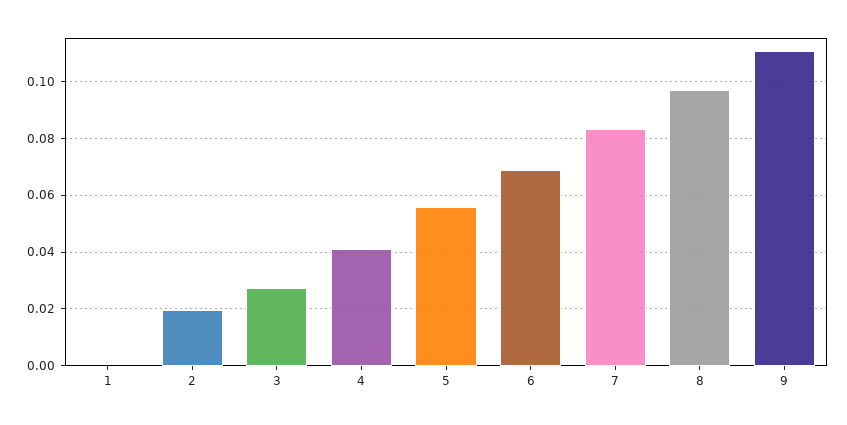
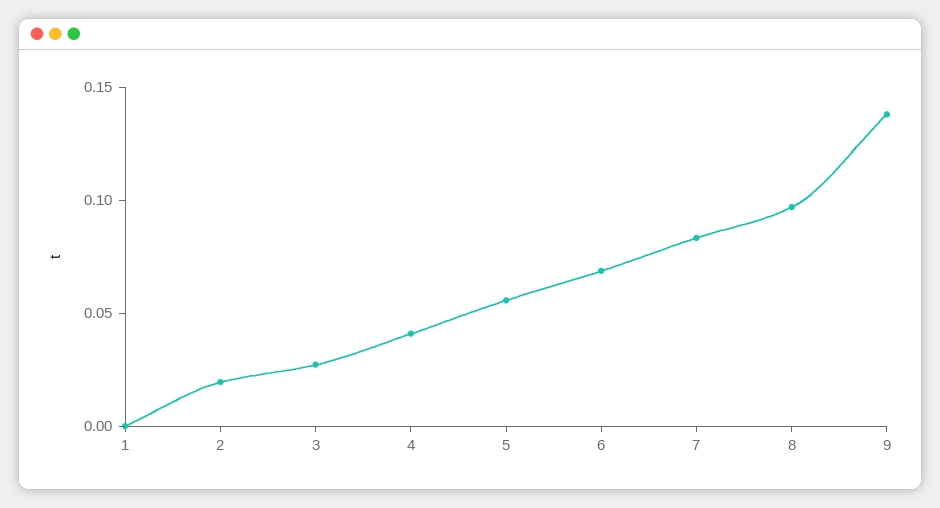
  {
    "1": 0,
    "2": 0.02,
    "3": 0.0275,
    "4": 0.04,
    "5": 0.055,
    "6": 0.0675,
    "7": 0.0825,
    "8": 0.0975,
-   "9": 0.11
+   "9": 0.14
  }

